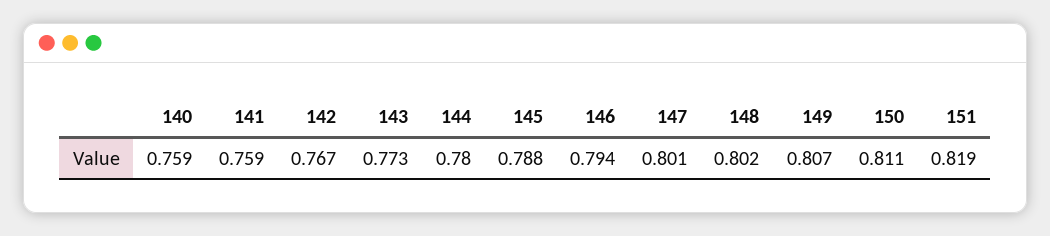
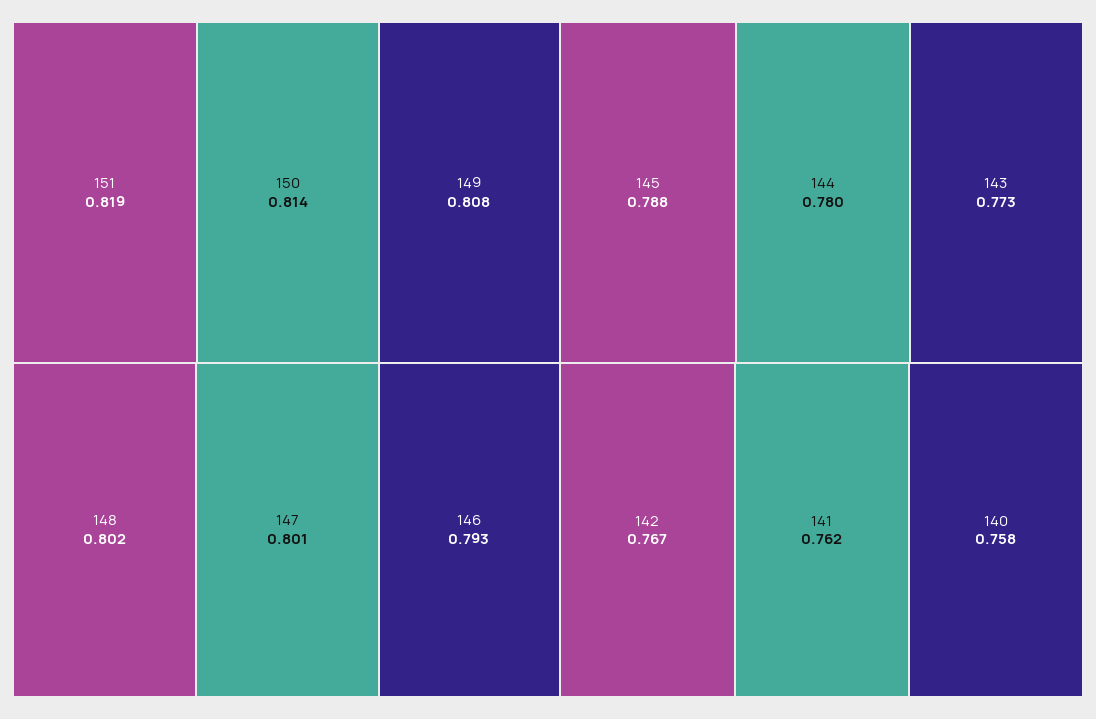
  {
-   "140": 0.759,
+   "140": 0.758,
-   "141": 0.759,
+   "141": 0.762,
    "142": 0.767,
    "143": 0.773,
    "144": 0.78,
    "145": 0.788,
-   "146": 0.794,
+   "146": 0.793,
    "147": 0.801,
    "148": 0.802,
-   "149": 0.807,
+   "149": 0.808,
-   "150": 0.811,
+   "150": 0.814,
    "151": 0.819
  }

